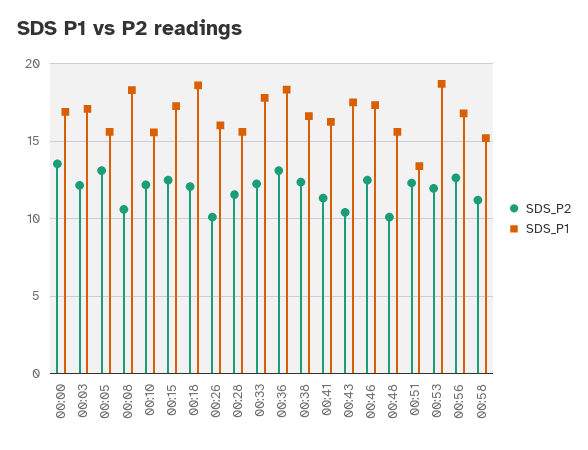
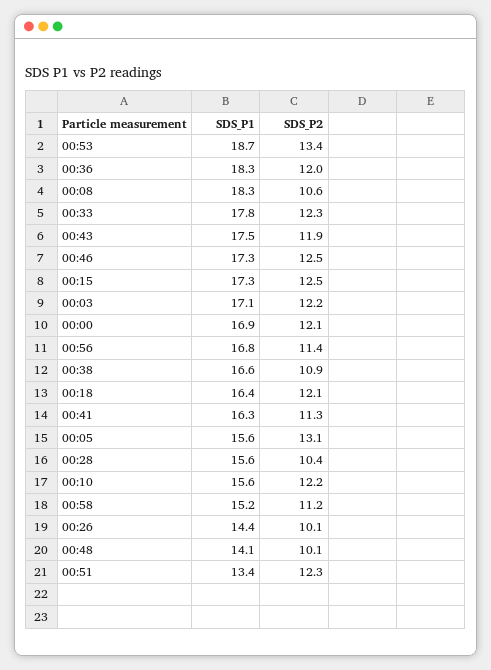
  {
    "SDS_P2": {
-     "00:00": 13.5,
+     "00:00": 12.1,
      "00:03": 12.2,
      "00:05": 13.1,
      "00:08": 10.6,
      "00:10": 12.2,
      "00:15": 12.5,
      "00:18": 12.1,
      "00:26": 10.1,
-     "00:28": 11.5,
+     "00:28": 10.4,
      "00:33": 12.3,
-     "00:36": 13,
+     "00:36": 12,
-     "00:38": 12.5,
+     "00:38": 10.9,
      "00:41": 11.3,
-     "00:43": 10.5,
+     "00:43": 11.9,
      "00:46": 12.5,
      "00:48": 10.1,
      "00:51": 12.3,
-     "00:53": 12,
+     "00:53": 13.4,
-     "00:56": 12.5,
+     "00:56": 11.4,
      "00:58": 11.2
    },
    "SDS_P1": {
      "00:00": 16.9,
      "00:03": 17.1,
      "00:05": 15.6,
      "00:08": 18.3,
      "00:10": 15.6,
      "00:15": 17.3,
-     "00:18": 18.5,
+     "00:18": 16.4,
-     "00:26": 16,
+     "00:26": 14.4,
      "00:28": 15.6,
      "00:33": 17.8,
      "00:36": 18.3,
      "00:38": 16.6,
      "00:41": 16.3,
      "00:43": 17.5,
      "00:46": 17.3,
-     "00:48": 15.5,
+     "00:48": 14.1,
      "00:51": 13.4,
      "00:53": 18.7,
      "00:56": 16.8,
      "00:58": 15.2
    }
  }

